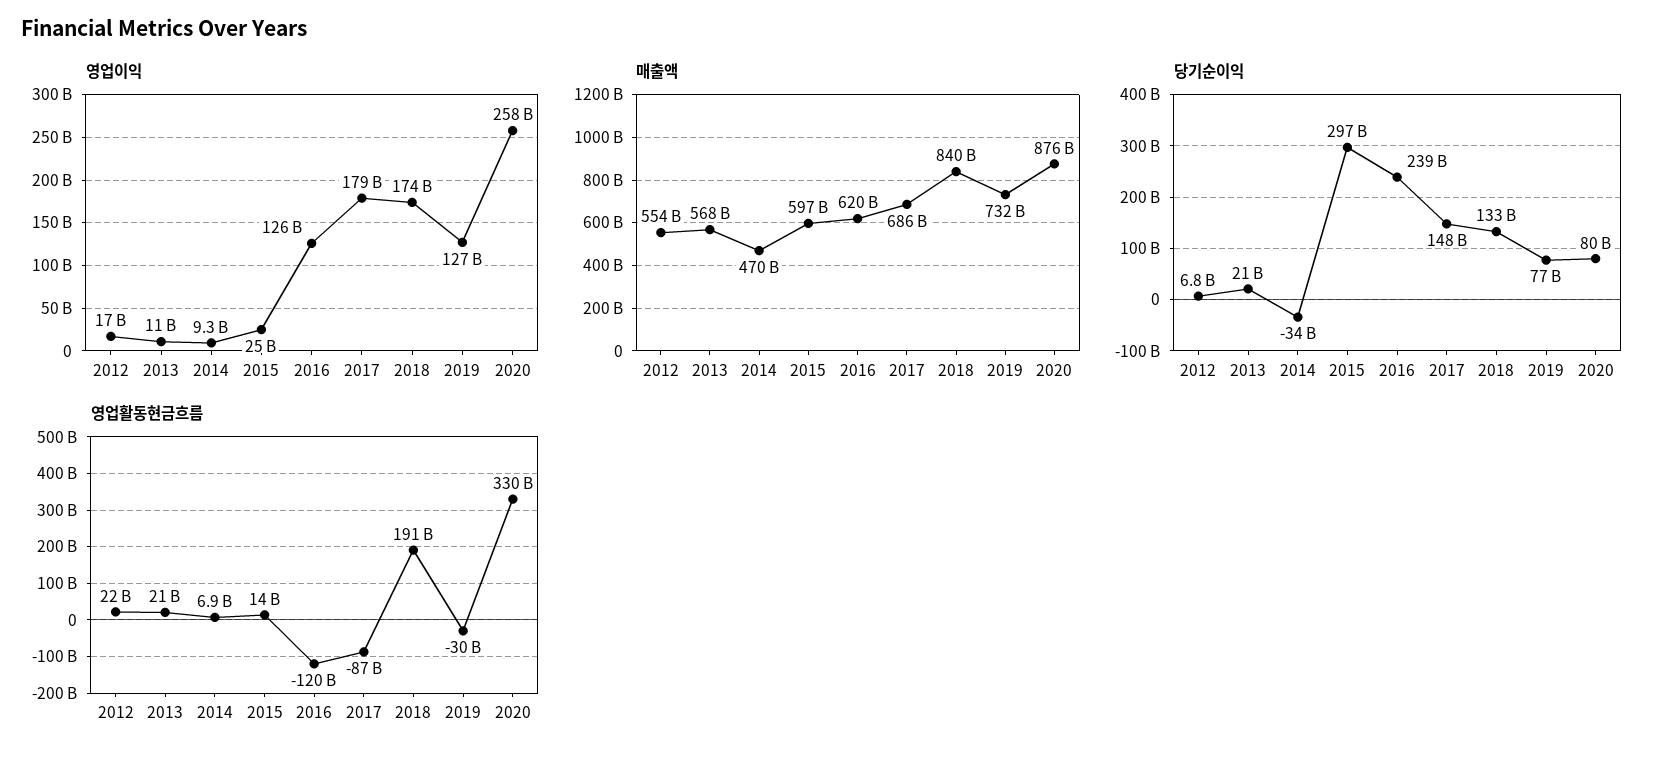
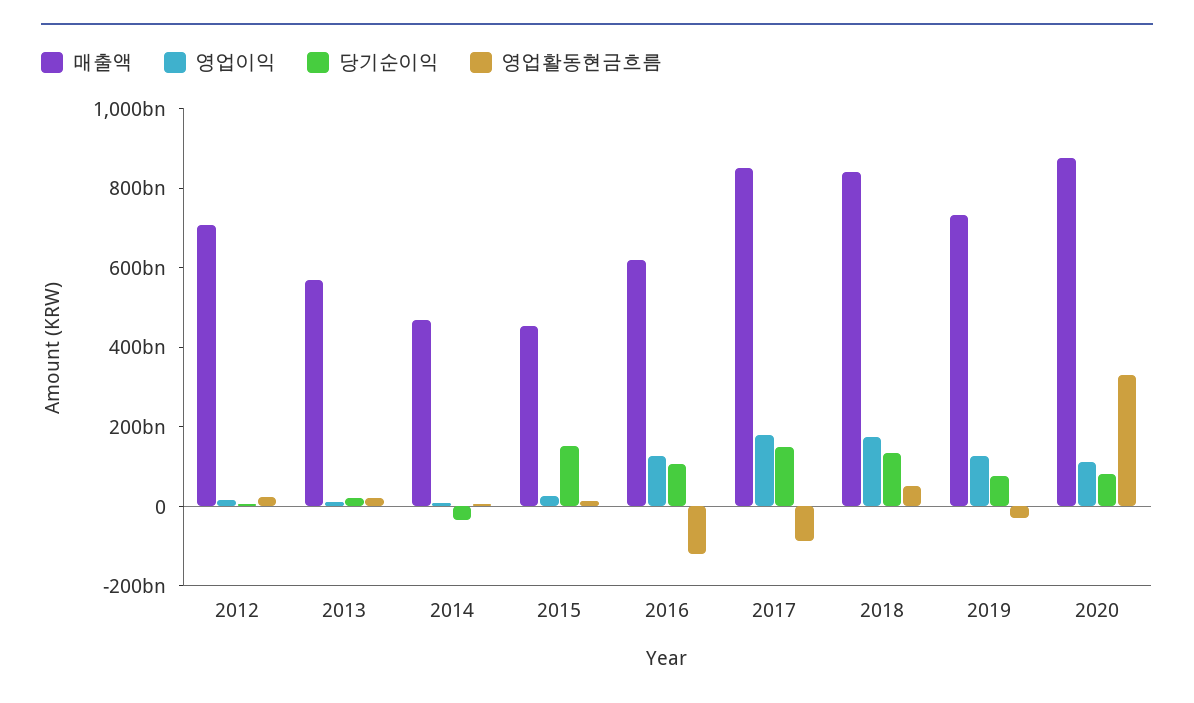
  {
    "영업이익": {
      "2012": 17000000000,
      "2013": 11000000000,
      "2014": 9300000000,
      "2015": 25000000000,
      "2016": 126000000000,
      "2017": 179000000000,
      "2018": 174000000000,
      "2019": 127000000000,
-     "2020": 258000000000
+     "2020": 100000000000
    },
    "매출액": {
-     "2012": 554000000000,
+     "2012": 700000000000,
      "2013": 568000000000,
      "2014": 470000000000,
-     "2015": 597000000000,
+     "2015": 450000000000,
      "2016": 620000000000,
-     "2017": 686000000000,
+     "2017": 850000000000,
      "2018": 840000000000,
      "2019": 732000000000,
      "2020": 876000000000
    },
    "당기순이익": {
      "2012": 6800000000,
      "2013": 21000000000,
      "2014": -34000000000,
-     "2015": 297000000000,
+     "2015": 150000000000,
-     "2016": 239000000000,
+     "2016": 100000000000,
      "2017": 148000000000,
      "2018": 133000000000,
      "2019": 77000000000,
      "2020": 80000000000
    },
    "영업활동현금흐름": {
      "2012": 22000000000,
      "2013": 21000000000,
      "2014": 6900000000,
      "2015": 14000000000,
      "2016": -120000000000,
      "2017": -87000000000,
-     "2018": 191000000000,
+     "2018": 50000000000,
      "2019": -30000000000,
      "2020": 330000000000
    }
  }

